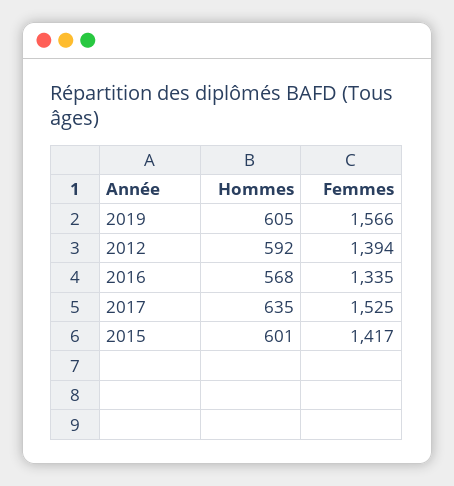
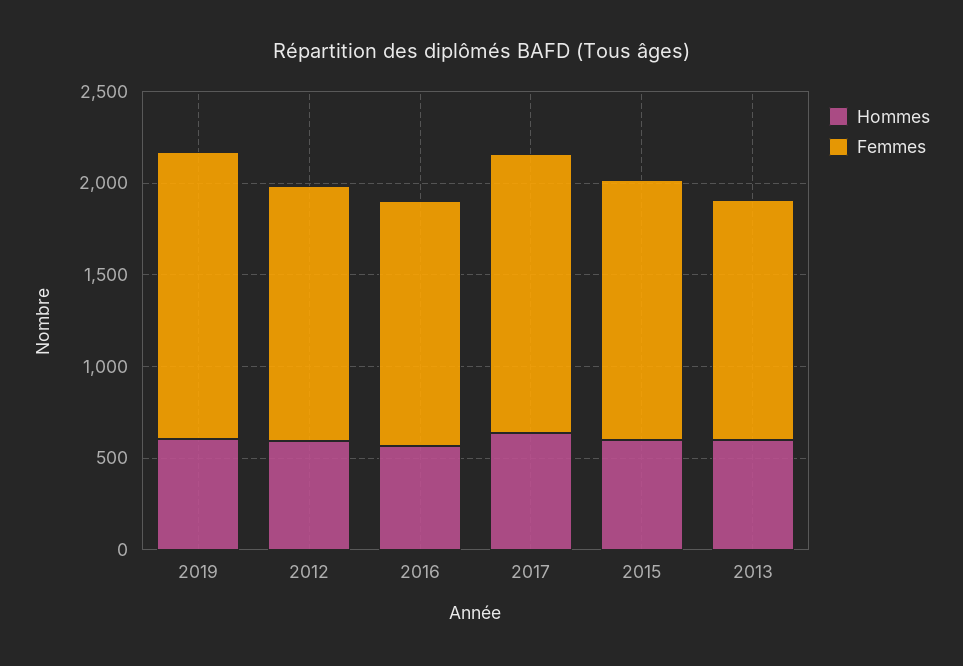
  {
    "Hommes": {
      "2019": 605,
      "2012": 592,
      "2016": 568,
      "2017": 635,
-     "2015": 601
+     "2015": 601,
+     "2013": 600
    },
    "Femmes": {
      "2019": 1566,
      "2012": 1394,
      "2016": 1335,
      "2017": 1525,
-     "2015": 1417
+     "2015": 1417,
+     "2013": 1300
    }
  }

